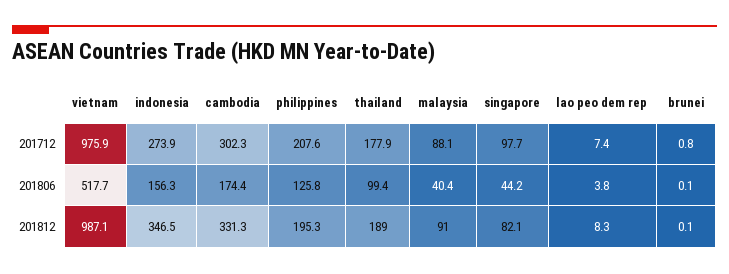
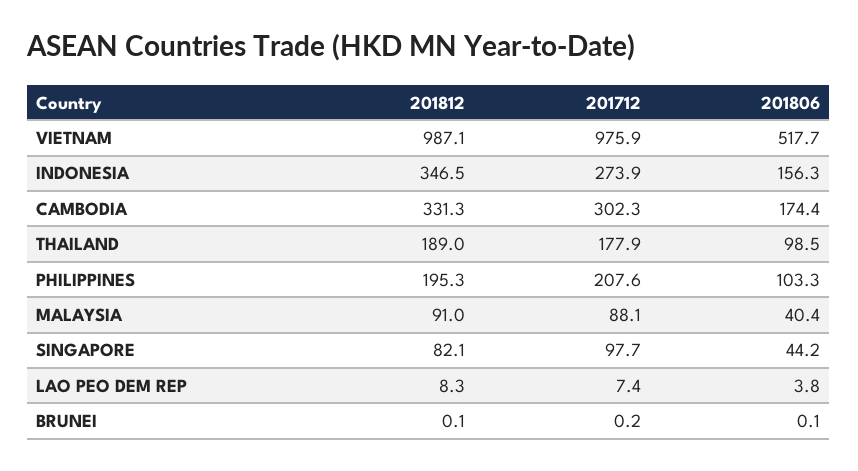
  {
    "vietnam": {
      "201712": 975.9,
      "201806": 517.7,
      "201812": 987.1
    },
    "indonesia": {
      "201712": 273.9,
      "201806": 156.3,
      "201812": 346.5
    },
    "cambodia": {
      "201712": 302.3,
      "201806": 174.4,
      "201812": 331.3
    },
    "philippines": {
      "201712": 207.6,
-     "201806": 125.8,
+     "201806": 103.3,
      "201812": 195.3
    },
    "thailand": {
      "201712": 177.9,
-     "201806": 99.4,
+     "201806": 98.5,
      "201812": 189
    },
    "malaysia": {
      "201712": 88.1,
      "201806": 40.4,
      "201812": 91
    },
    "singapore": {
      "201712": 97.7,
      "201806": 44.2,
      "201812": 82.1
    },
    "lao peo dem rep": {
      "201712": 7.4,
      "201806": 3.8,
      "201812": 8.3
    },
    "brunei": {
-     "201712": 0.8,
+     "201712": 0.2,
      "201806": 0.1,
      "201812": 0.1
    }
  }

